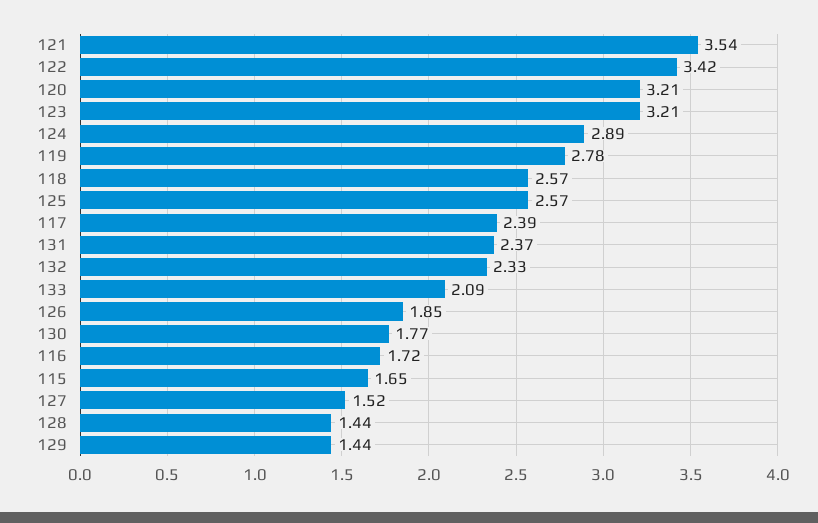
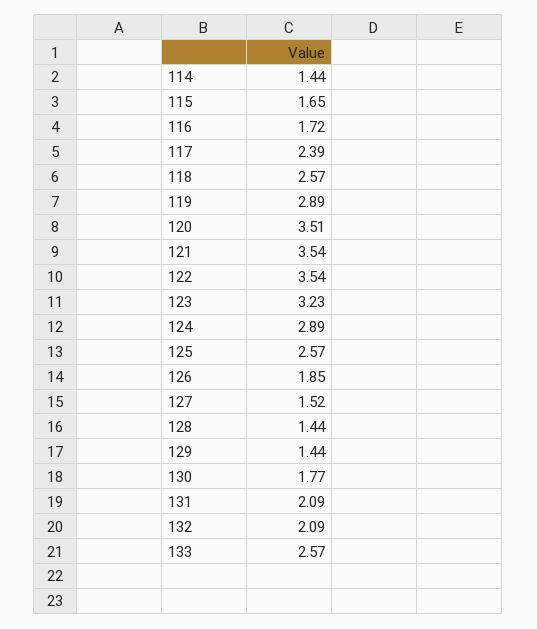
  {
    "121": 3.54,
-   "122": 3.42,
+   "122": 3.54,
-   "120": 3.21,
+   "120": 3.51,
-   "123": 3.21,
+   "123": 3.23,
    "124": 2.89,
-   "119": 2.78,
+   "119": 2.89,
    "118": 2.57,
    "125": 2.57,
    "117": 2.39,
-   "131": 2.37,
+   "131": 2.09,
-   "132": 2.33,
+   "132": 2.09,
-   "133": 2.09,
+   "133": 2.57,
    "126": 1.85,
    "130": 1.77,
    "116": 1.72,
    "115": 1.65,
    "127": 1.52,
    "128": 1.44,
-   "129": 1.44
+   "129": 1.44,
+   "114": 1.44
  }

